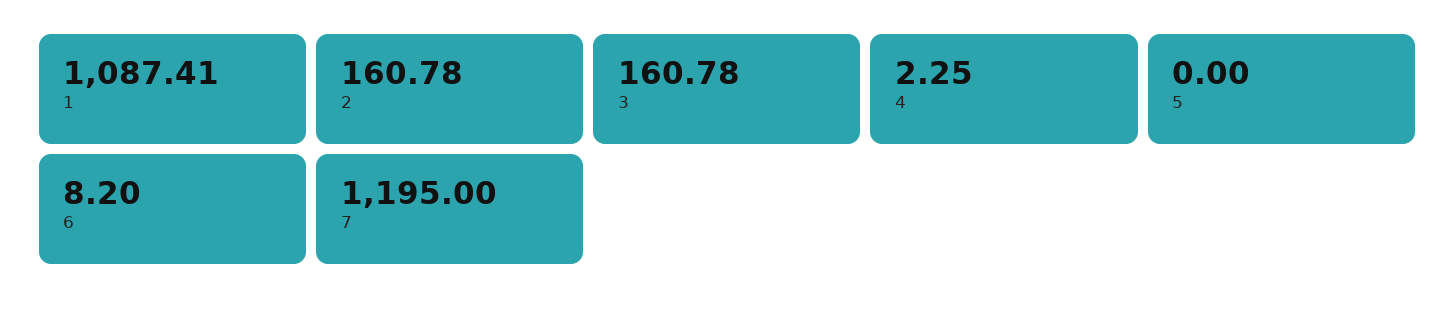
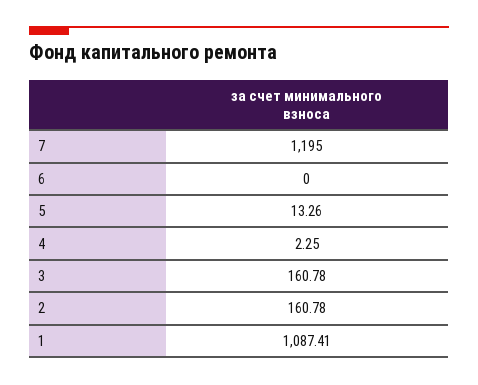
  {
    "1": 1087.41,
    "2": 160.78,
    "3": 160.78,
    "4": 2.25,
-   "5": 0,
+   "5": 13.26,
-   "6": 8.2,
+   "6": 0,
    "7": 1195
  }

